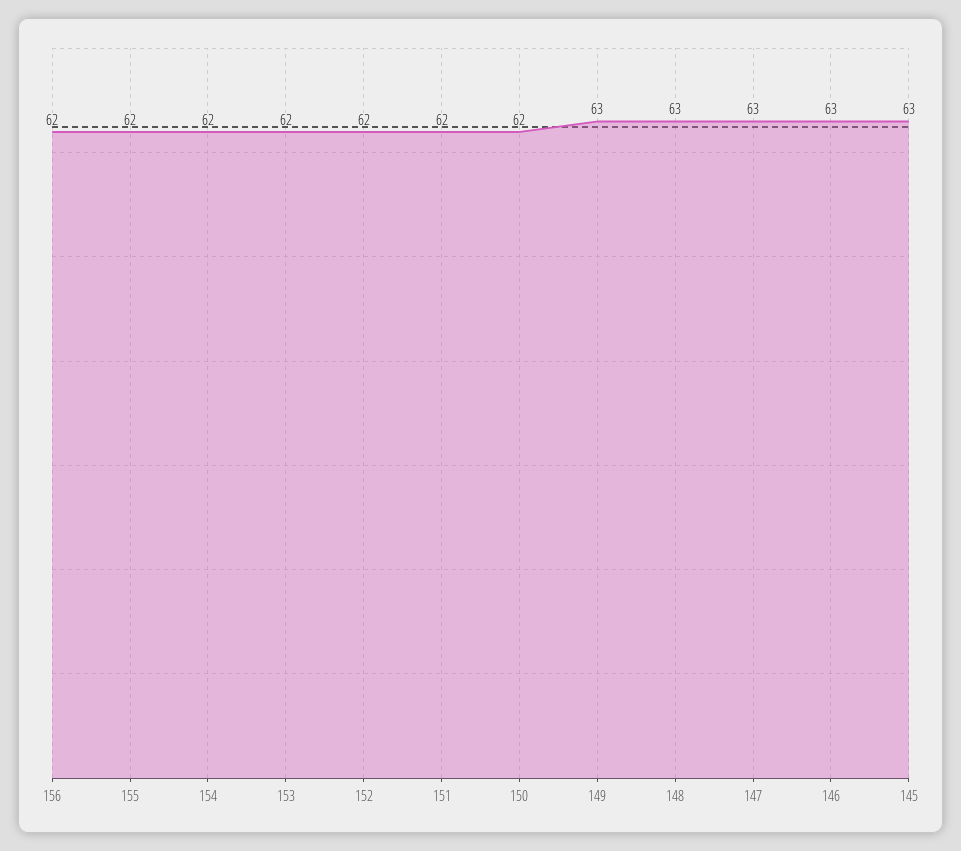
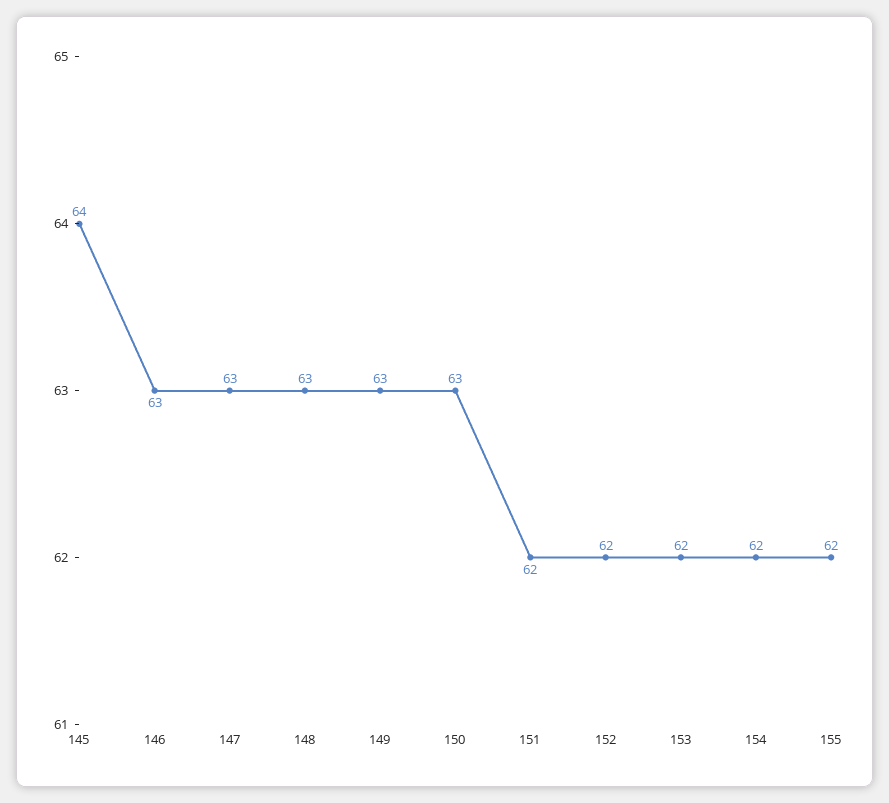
  {
-   "156": 62,
    "155": 62,
    "154": 62,
    "153": 62,
    "152": 62,
    "151": 62,
-   "150": 62,
+   "150": 63,
    "149": 63,
    "148": 63,
    "147": 63,
    "146": 63,
-   "145": 63
+   "145": 64
  }

